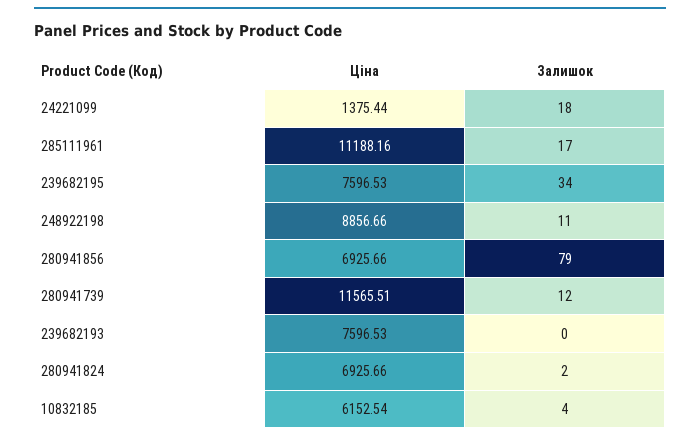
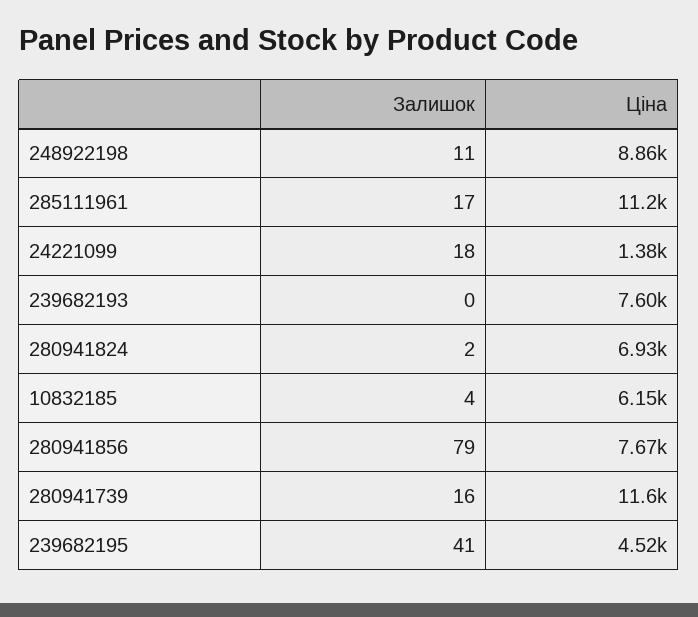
  {
    "Ціна": {
      "24221099": 1375.44,
      "285111961": 11188.16,
-     "239682195": 7596.53,
+     "239682195": 4520,
      "248922198": 8856.66,
-     "280941856": 6925.66,
+     "280941856": 7670,
      "280941739": 11565.51,
      "239682193": 7596.53,
      "280941824": 6925.66,
      "10832185": 6152.54
    },
    "Залишок": {
      "24221099": 18,
      "285111961": 17,
-     "239682195": 34,
+     "239682195": 41,
      "248922198": 11,
      "280941856": 79,
-     "280941739": 12,
+     "280941739": 16,
      "239682193": 0,
      "280941824": 2,
      "10832185": 4
    }
  }

